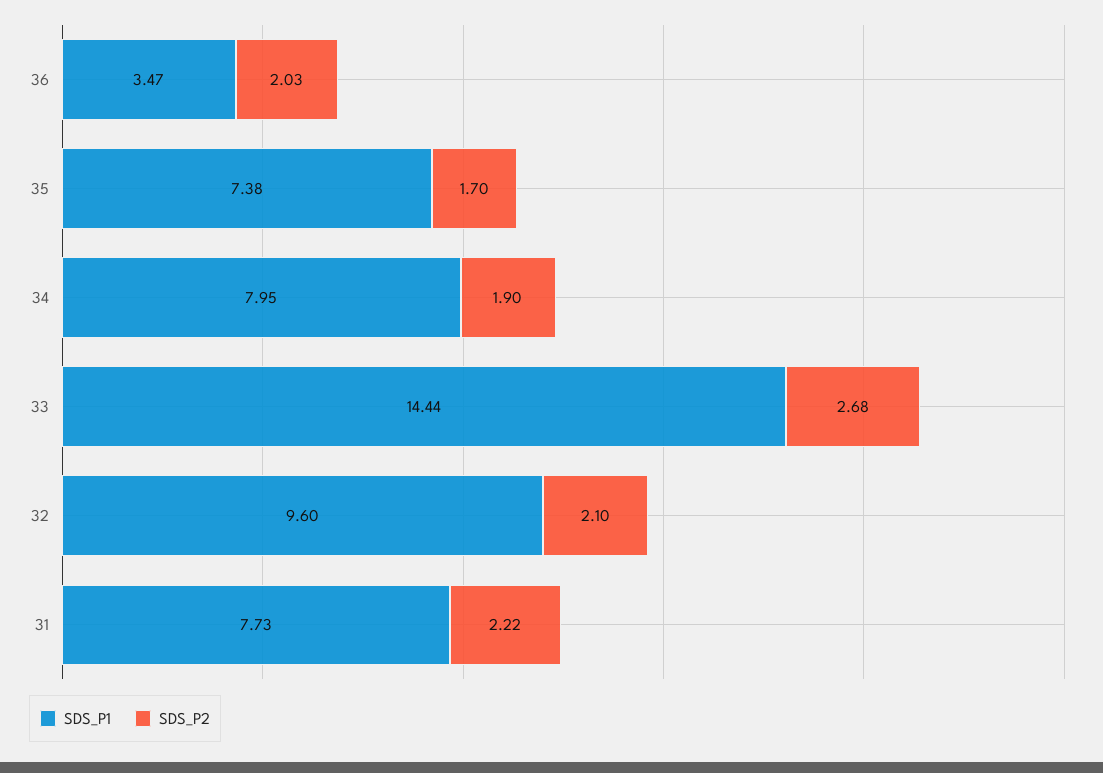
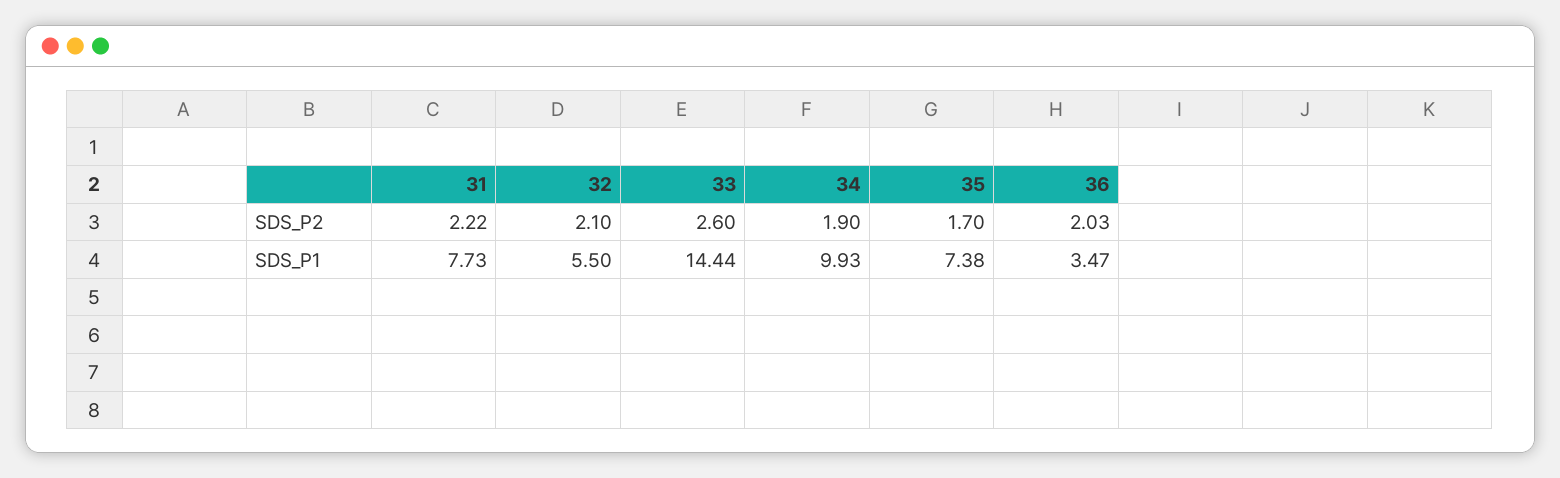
  {
    "SDS_P1": {
      "36": 3.47,
      "35": 7.38,
-     "34": 7.95,
+     "34": 9.93,
      "33": 14.44,
-     "32": 9.6,
+     "32": 5.5,
      "31": 7.73
    },
    "SDS_P2": {
      "36": 2.03,
      "35": 1.7,
      "34": 1.9,
-     "33": 2.68,
+     "33": 2.6,
      "32": 2.1,
      "31": 2.22
    }
  }

